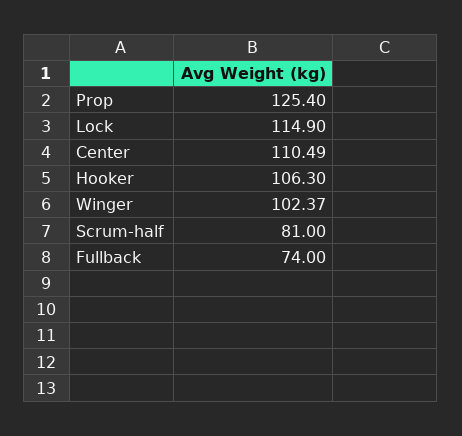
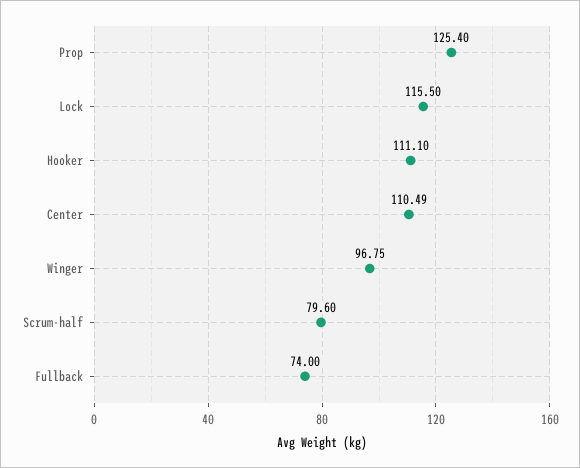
  {
    "Prop": 125.4,
-   "Lock": 114.9,
+   "Lock": 115.5,
    "Center": 110.49,
-   "Hooker": 106.3,
+   "Hooker": 111.1,
-   "Winger": 102.37,
+   "Winger": 96.75,
-   "Scrum-half": 81,
+   "Scrum-half": 79.6,
    "Fullback": 74
  }

